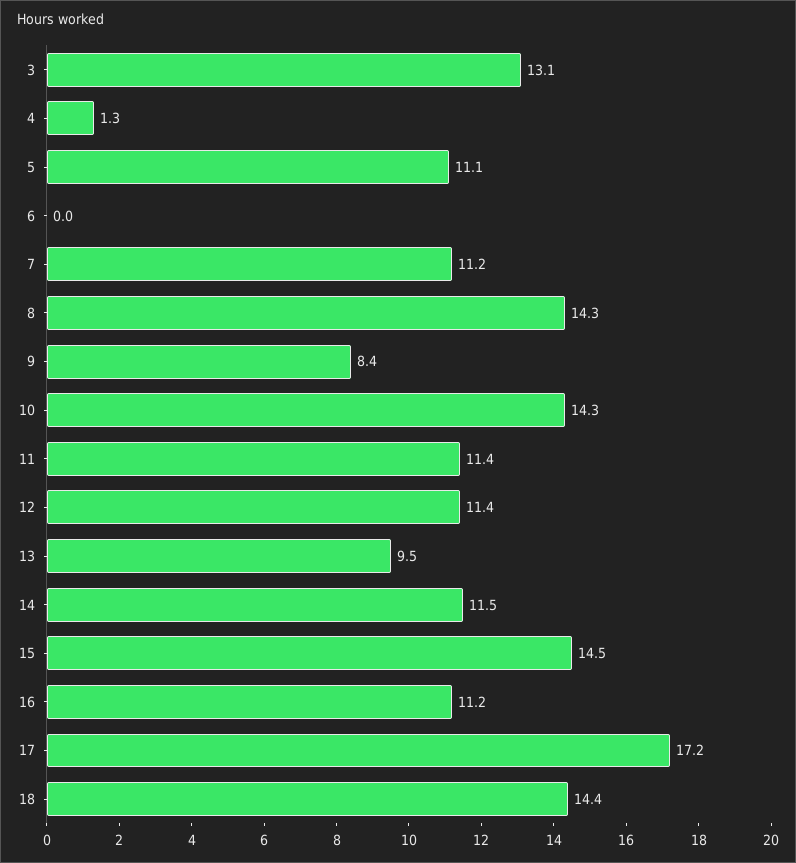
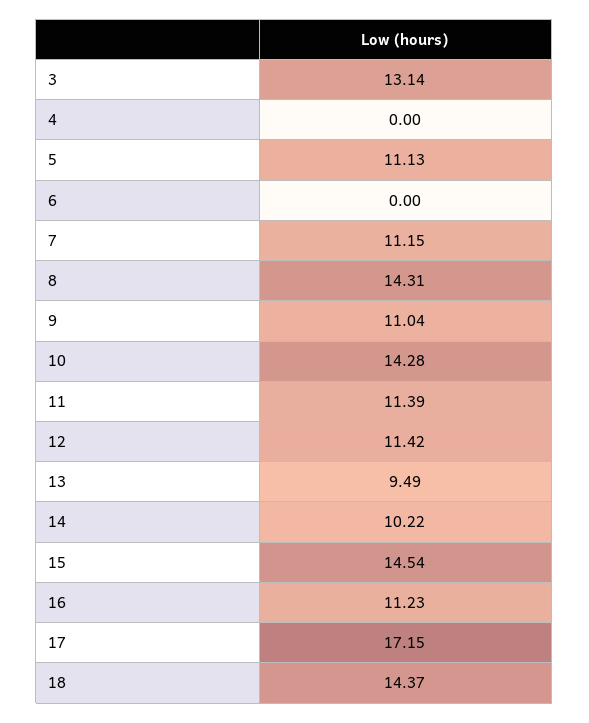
  {
    "3": 13.14,
-   "4": 1.3,
+   "4": 0,
    "5": 11.13,
    "6": 0,
    "7": 11.15,
    "8": 14.31,
-   "9": 8.4,
+   "9": 11.04,
    "10": 14.28,
    "11": 11.39,
    "12": 11.42,
    "13": 9.49,
-   "14": 11.5,
+   "14": 10.22,
    "15": 14.54,
    "16": 11.23,
    "17": 17.15,
    "18": 14.37
  }

